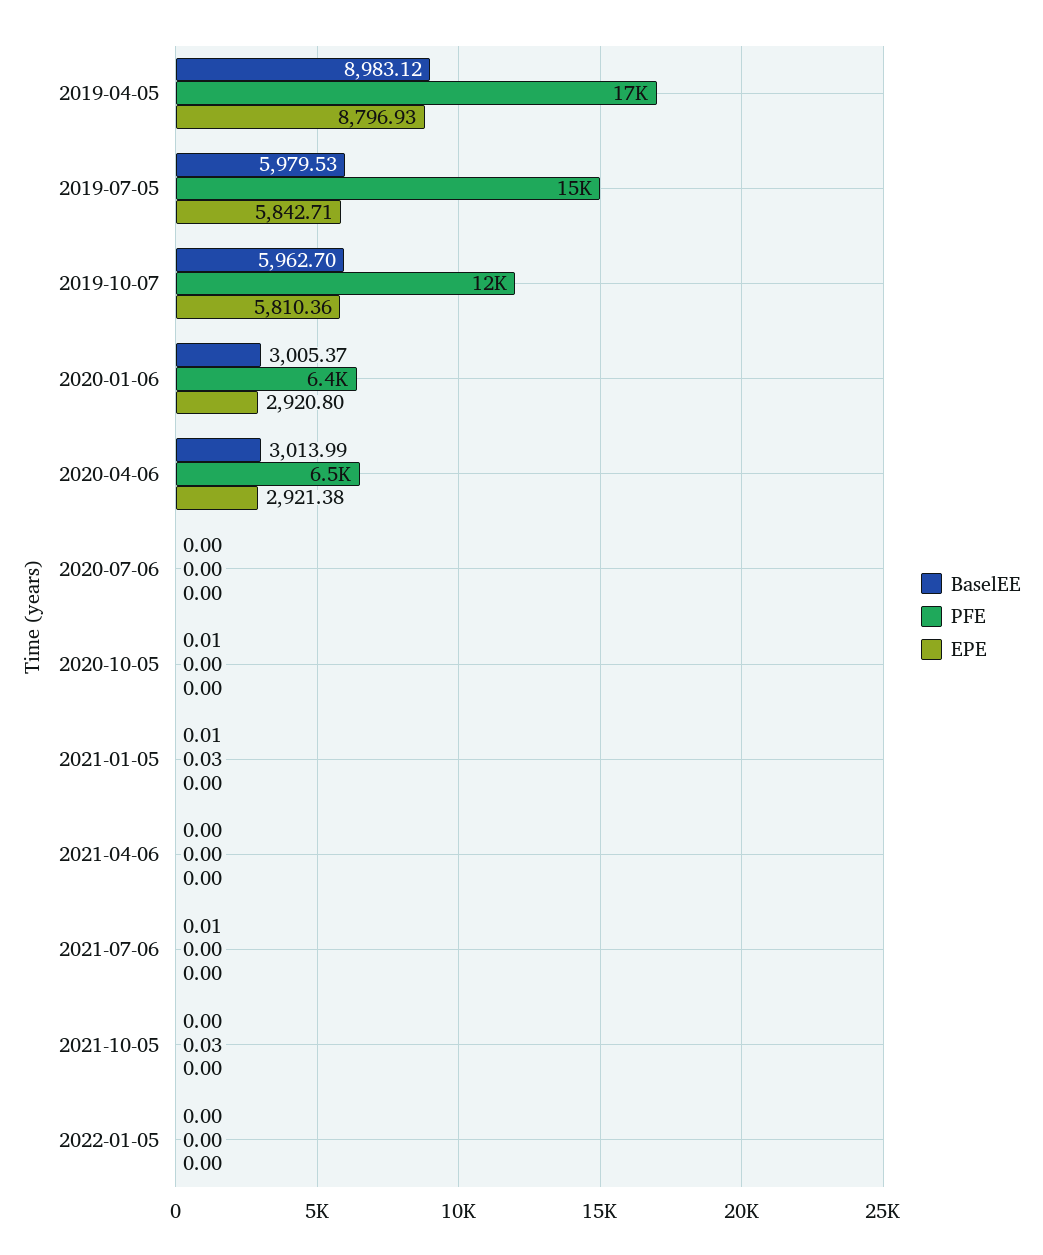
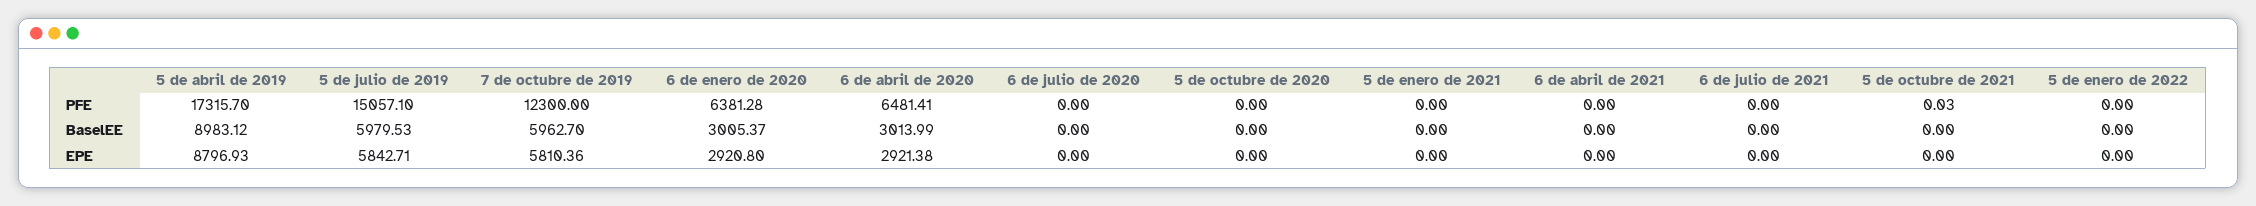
  {
    "BaselEE": {
      "2019-04-05": 8983.12,
      "2019-07-05": 5979.53,
      "2019-10-07": 5962.7,
      "2020-01-06": 3005.37,
      "2020-04-06": 3013.99,
      "2020-07-06": 0,
-     "2020-10-05": 0.01,
+     "2020-10-05": 0,
-     "2021-01-05": 0.01,
+     "2021-01-05": 0,
      "2021-04-06": 0,
-     "2021-07-06": 0.01,
+     "2021-07-06": 0,
      "2021-10-05": 0,
      "2022-01-05": 0
    },
    "PFE": {
      "2019-04-05": 17315.7,
      "2019-07-05": 15057.1,
      "2019-10-07": 12300,
      "2020-01-06": 6381.28,
      "2020-04-06": 6481.41,
      "2020-07-06": 0,
      "2020-10-05": 0,
-     "2021-01-05": 0.03,
+     "2021-01-05": 0,
      "2021-04-06": 0,
      "2021-07-06": 0,
      "2021-10-05": 0.03,
      "2022-01-05": 0
    },
    "EPE": {
      "2019-04-05": 8796.93,
      "2019-07-05": 5842.71,
      "2019-10-07": 5810.36,
      "2020-01-06": 2920.8,
      "2020-04-06": 2921.38,
      "2020-07-06": 0,
      "2020-10-05": 0,
      "2021-01-05": 0,
      "2021-04-06": 0,
      "2021-07-06": 0,
      "2021-10-05": 0,
      "2022-01-05": 0
    }
  }

